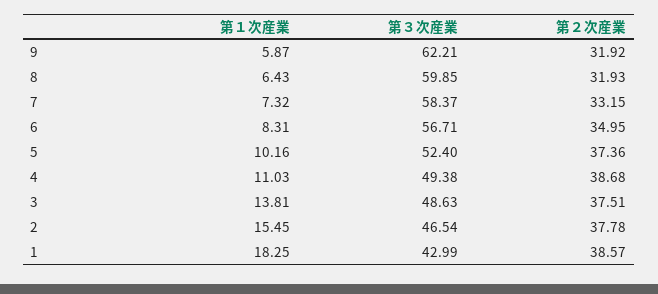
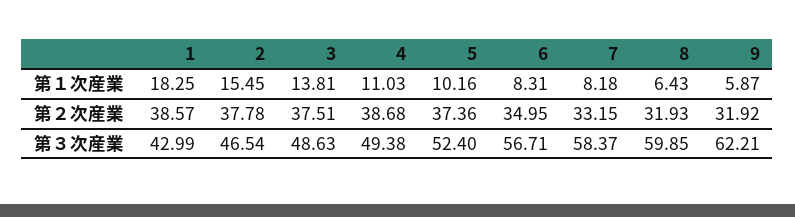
  {
    "第１次産業": {
      "9": 5.87,
      "8": 6.43,
-     "7": 7.32,
+     "7": 8.18,
      "6": 8.31,
      "5": 10.16,
      "4": 11.03,
      "3": 13.81,
      "2": 15.45,
      "1": 18.25
    },
    "第３次産業": {
      "9": 62.21,
      "8": 59.85,
      "7": 58.37,
      "6": 56.71,
      "5": 52.4,
      "4": 49.38,
      "3": 48.63,
      "2": 46.54,
      "1": 42.99
    },
    "第２次産業": {
      "9": 31.92,
      "8": 31.93,
      "7": 33.15,
      "6": 34.95,
      "5": 37.36,
      "4": 38.68,
      "3": 37.51,
      "2": 37.78,
      "1": 38.57
    }
  }

